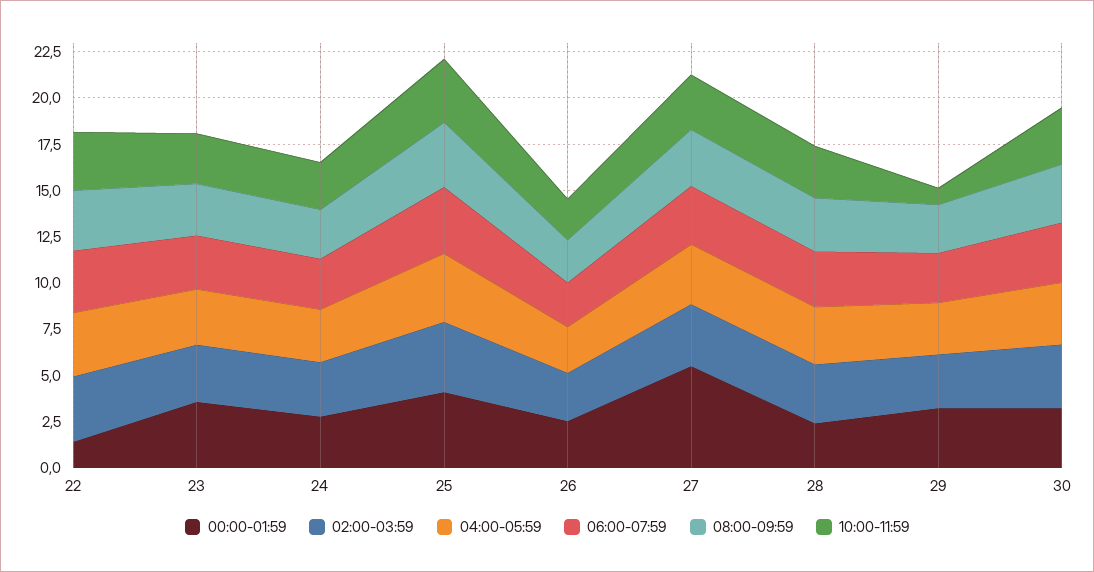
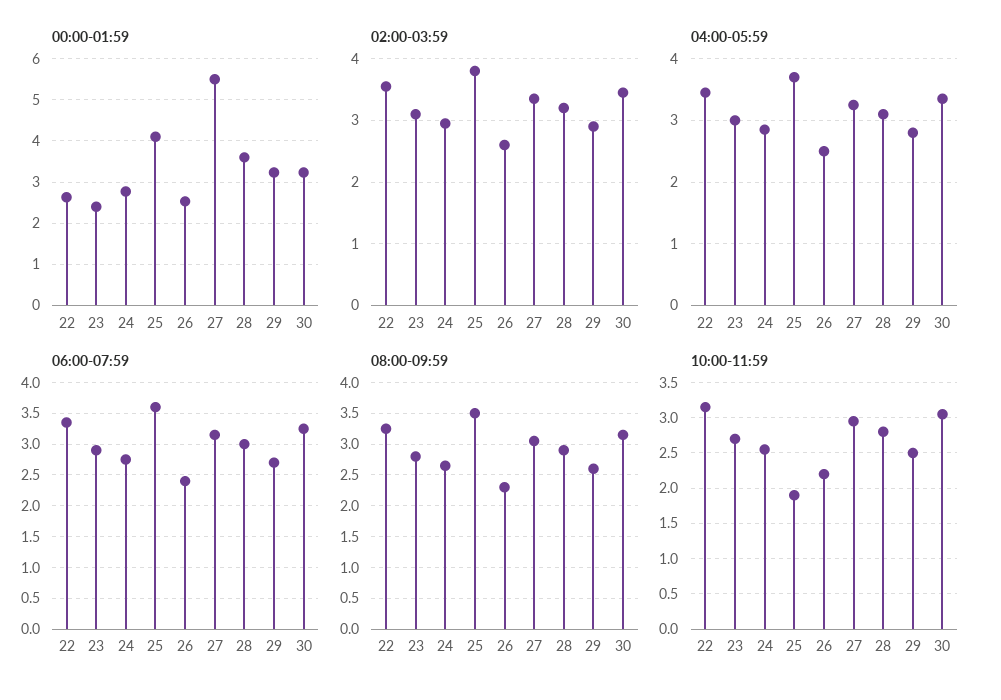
  {
    "00:00-01:59": {
-     "22": 1.5,
+     "22": 2.6,
-     "23": 3.5,
+     "23": 2.4,
      "24": 2.8,
      "25": 4.2,
      "26": 2.6,
      "27": 5.6,
-     "28": 2.5,
+     "28": 3.6,
      "29": 3.2,
      "30": 3.2
    },
    "02:00-03:59": {
      "22": 3.6,
      "23": 3.1,
      "24": 3,
      "25": 3.8,
      "26": 2.6,
      "27": 3.4,
      "28": 3.2,
      "29": 2.9,
      "30": 3.5
    },
    "04:00-05:59": {
      "22": 3.5,
      "23": 3,
      "24": 2.9,
      "25": 3.7,
      "26": 2.5,
      "27": 3.3,
      "28": 3.1,
      "29": 2.8,
      "30": 3.4
    },
    "06:00-07:59": {
      "22": 3.4,
      "23": 2.9,
      "24": 2.8,
      "25": 3.6,
      "26": 2.4,
      "27": 3.2,
      "28": 3,
      "29": 2.7,
      "30": 3.3
    },
    "08:00-09:59": {
      "22": 3.3,
      "23": 2.8,
      "24": 2.7,
      "25": 3.5,
      "26": 2.3,
      "27": 3.1,
      "28": 2.9,
      "29": 2.6,
      "30": 3.2
    },
    "10:00-11:59": {
      "22": 3.2,
      "23": 2.7,
      "24": 2.6,
-     "25": 3.5,
+     "25": 1.9,
      "26": 2.2,
      "27": 3,
      "28": 2.8,
-     "29": 1,
+     "29": 2.5,
      "30": 3.1
    }
  }

